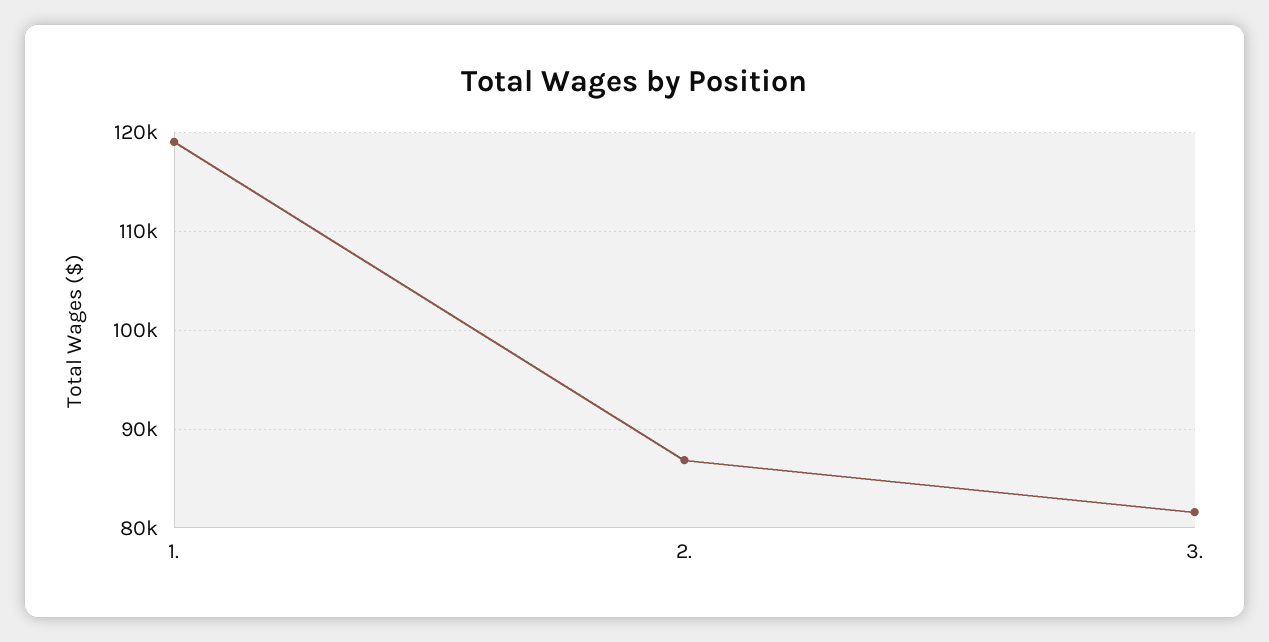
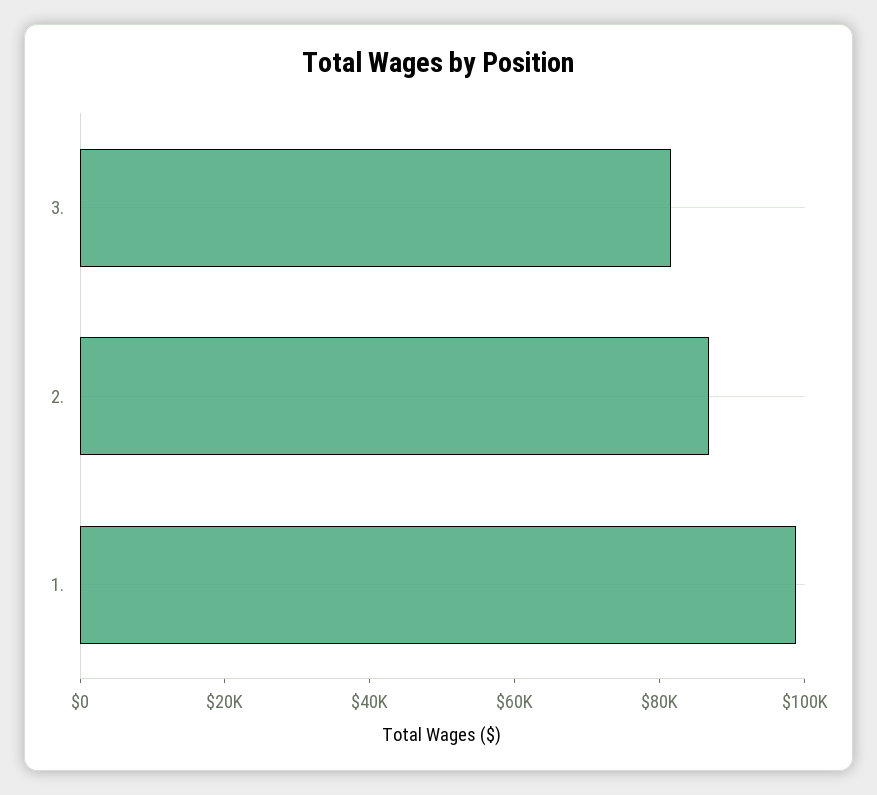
  {
-   "1.": 119000,
+   "1.": 100000,
    "2.": 87000,
    "3.": 82000
  }

